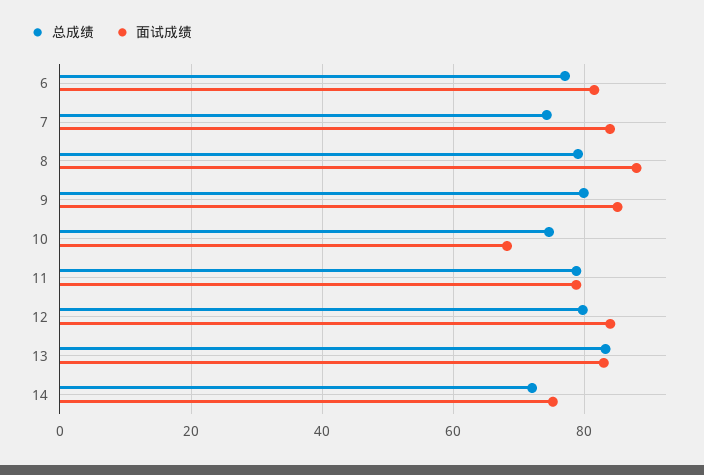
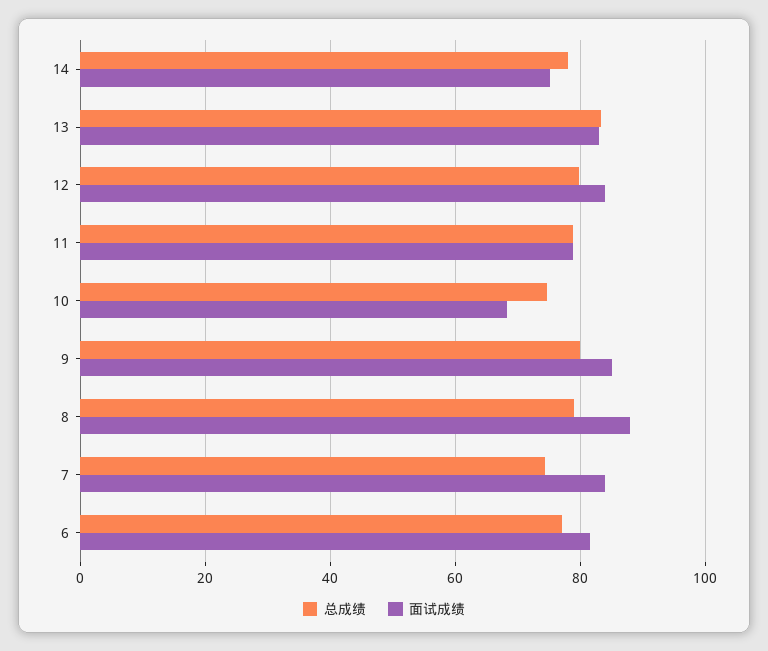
  {
    "总成绩": {
      "6": 78,
      "7": 74,
      "8": 80,
      "9": 80,
      "10": 74,
      "11": 78,
      "12": 80,
      "13": 84,
-     "14": 72
+     "14": 78
    },
    "面试成绩": {
      "6": 82,
      "7": 84,
      "8": 88,
      "9": 86,
      "10": 68,
      "11": 78,
      "12": 84,
      "13": 82,
      "14": 76
    }
  }

